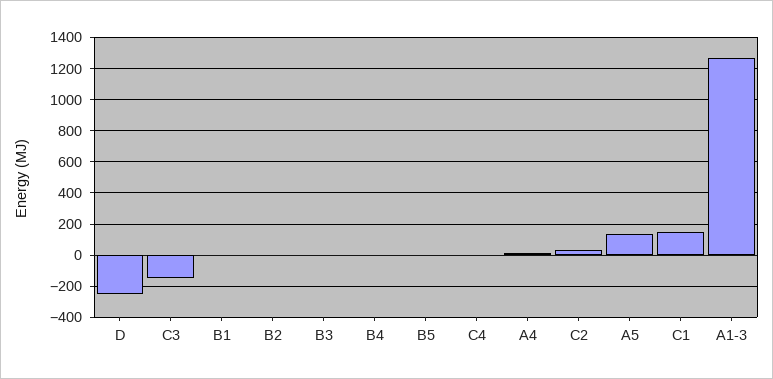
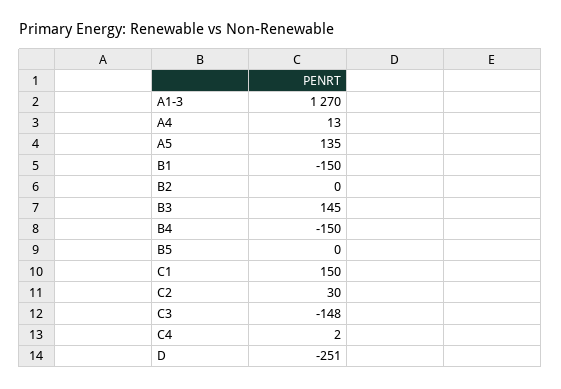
  {
    "D": -251,
    "C3": -148,
-   "B1": 0,
+   "B1": -150,
    "B2": 0,
-   "B3": 0,
+   "B3": 145,
-   "B4": 0,
+   "B4": -150,
    "B5": 0,
    "C4": 2,
    "A4": 13,
    "C2": 30,
    "A5": 135,
    "C1": 150,
    "A1-3": 1270
  }

